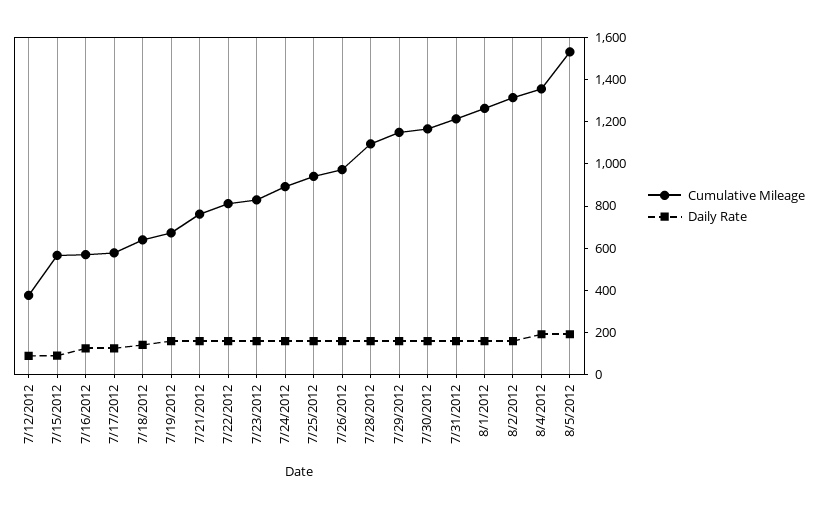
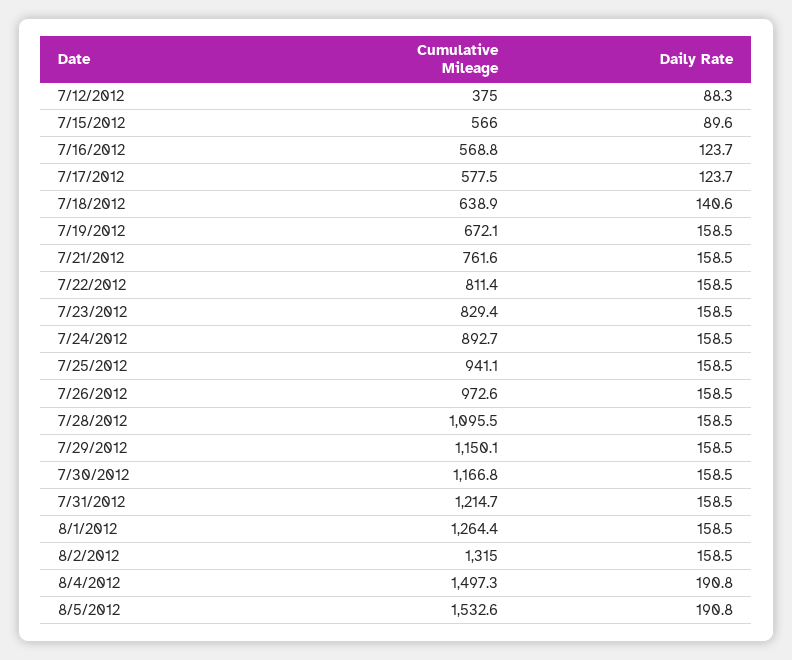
  {
    "Cumulative Mileage": {
      "7/12/2012": 375,
      "7/15/2012": 566,
      "7/16/2012": 568.8,
      "7/17/2012": 577.5,
      "7/18/2012": 638.9,
      "7/19/2012": 672.1,
      "7/21/2012": 761.6,
      "7/22/2012": 811.4,
      "7/23/2012": 829.4,
      "7/24/2012": 892.7,
      "7/25/2012": 941.1,
      "7/26/2012": 972.6,
      "7/28/2012": 1095.5,
      "7/29/2012": 1150.1,
      "7/30/2012": 1166.8,
      "7/31/2012": 1214.7,
      "8/1/2012": 1264.4,
      "8/2/2012": 1315,
-     "8/4/2012": 1350,
+     "8/4/2012": 1497.3,
      "8/5/2012": 1532.6
    },
    "Daily Rate": {
      "7/12/2012": 88.3,
      "7/15/2012": 89.6,
      "7/16/2012": 123.7,
      "7/17/2012": 123.7,
      "7/18/2012": 140.6,
      "7/19/2012": 158.5,
      "7/21/2012": 158.5,
      "7/22/2012": 158.5,
      "7/23/2012": 158.5,
      "7/24/2012": 158.5,
      "7/25/2012": 158.5,
      "7/26/2012": 158.5,
      "7/28/2012": 158.5,
      "7/29/2012": 158.5,
      "7/30/2012": 158.5,
      "7/31/2012": 158.5,
      "8/1/2012": 158.5,
      "8/2/2012": 158.5,
      "8/4/2012": 190.8,
      "8/5/2012": 190.8
    }
  }

